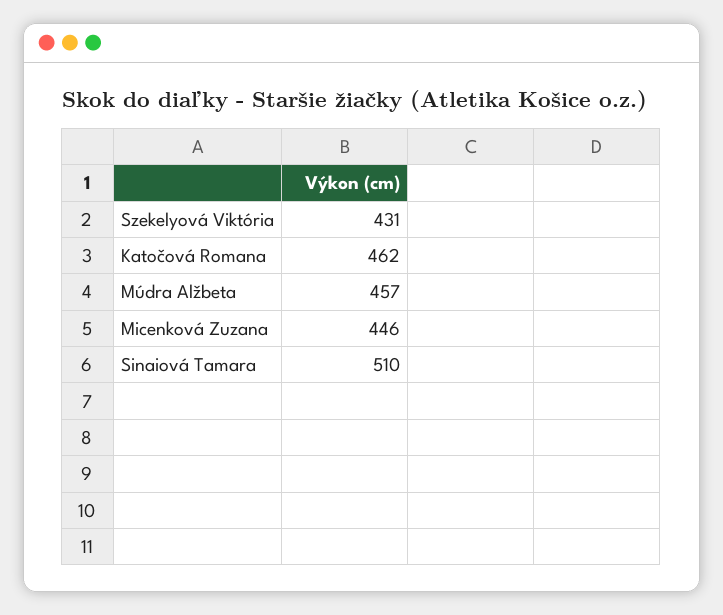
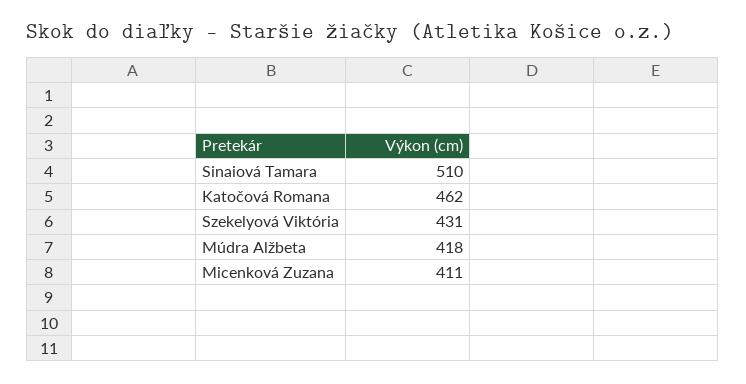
  {
    "Szekelyová Viktória": 431,
    "Katočová Romana": 462,
-   "Múdra Alžbeta": 457,
+   "Múdra Alžbeta": 418,
-   "Micenková Zuzana": 446,
+   "Micenková Zuzana": 411,
    "Sinaiová Tamara": 510
  }

